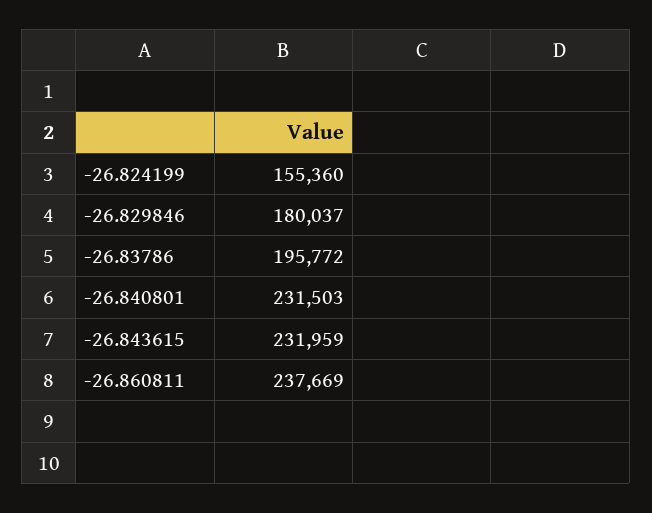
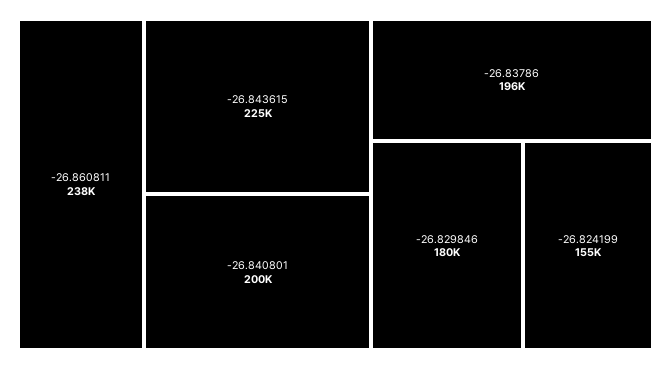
  {
    "-26.824199": 155360,
    "-26.829846": 180037,
    "-26.83786": 195772,
-   "-26.840801": 231503,
+   "-26.840801": 200000,
-   "-26.843615": 231959,
+   "-26.843615": 225000,
    "-26.860811": 237669
  }

